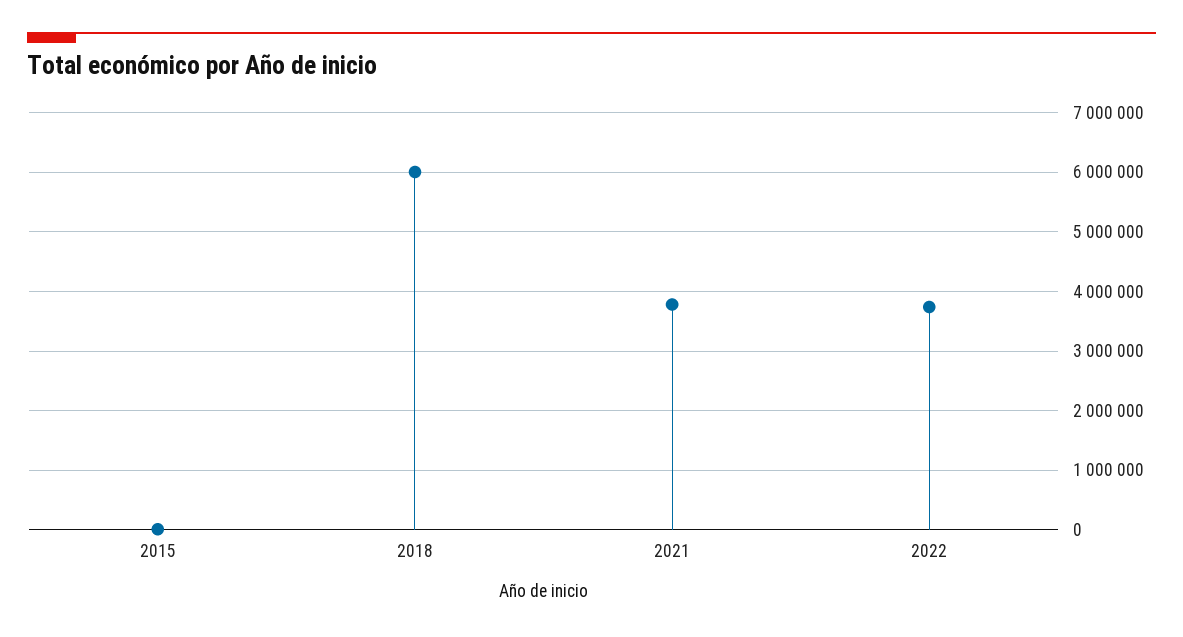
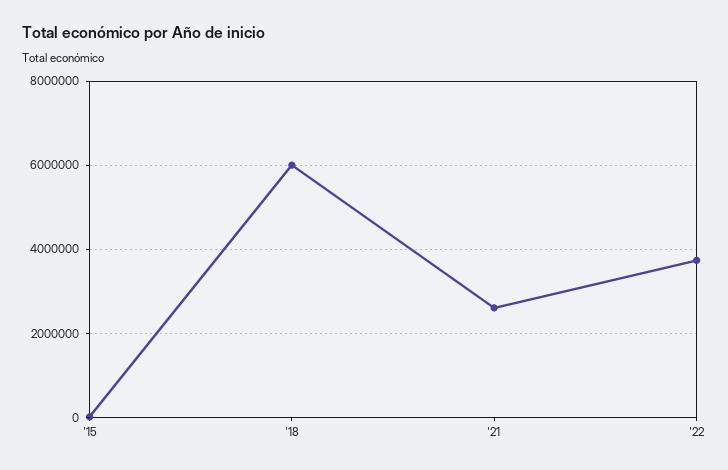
  {
    "2015": 0,
    "2018": 6000000,
-   "2021": 3800000,
+   "2021": 2600000,
    "2022": 3800000
  }

